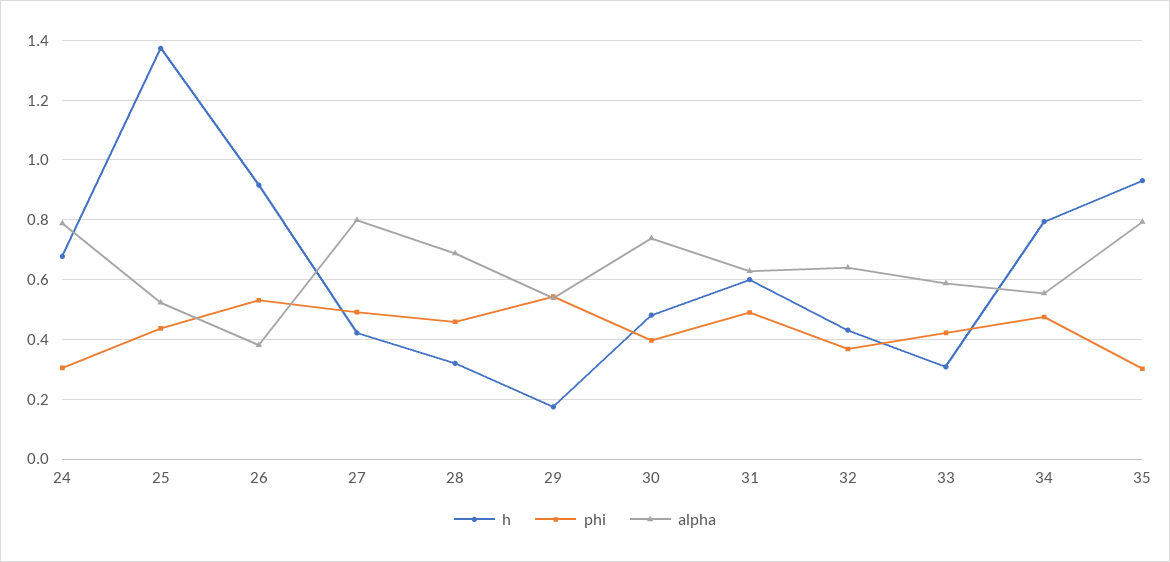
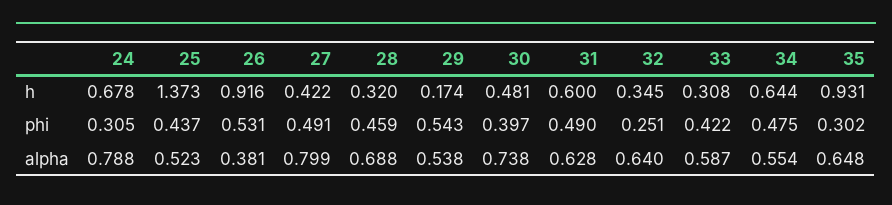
  {
    "h": {
      "24": 0.678,
      "25": 1.373,
      "26": 0.916,
      "27": 0.422,
      "28": 0.32,
      "29": 0.174,
      "30": 0.481,
      "31": 0.6,
-     "32": 0.425,
+     "32": 0.345,
      "33": 0.308,
-     "34": 0.8,
+     "34": 0.644,
      "35": 0.931
    },
    "phi": {
      "24": 0.305,
      "25": 0.437,
      "26": 0.531,
      "27": 0.491,
      "28": 0.459,
      "29": 0.543,
      "30": 0.397,
      "31": 0.49,
-     "32": 0.375,
+     "32": 0.251,
      "33": 0.422,
      "34": 0.475,
      "35": 0.302
    },
    "alpha": {
      "24": 0.788,
      "25": 0.523,
      "26": 0.381,
      "27": 0.799,
      "28": 0.688,
      "29": 0.538,
      "30": 0.738,
      "31": 0.628,
      "32": 0.64,
      "33": 0.587,
      "34": 0.554,
-     "35": 0.8
+     "35": 0.648
    }
  }

